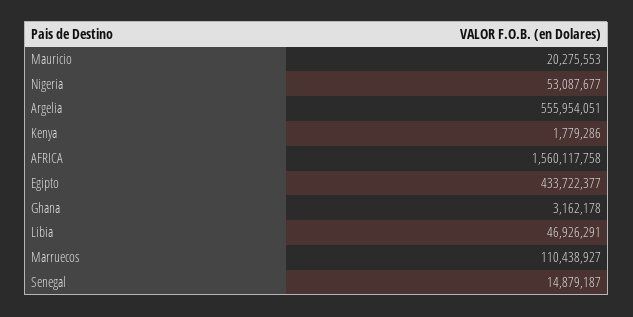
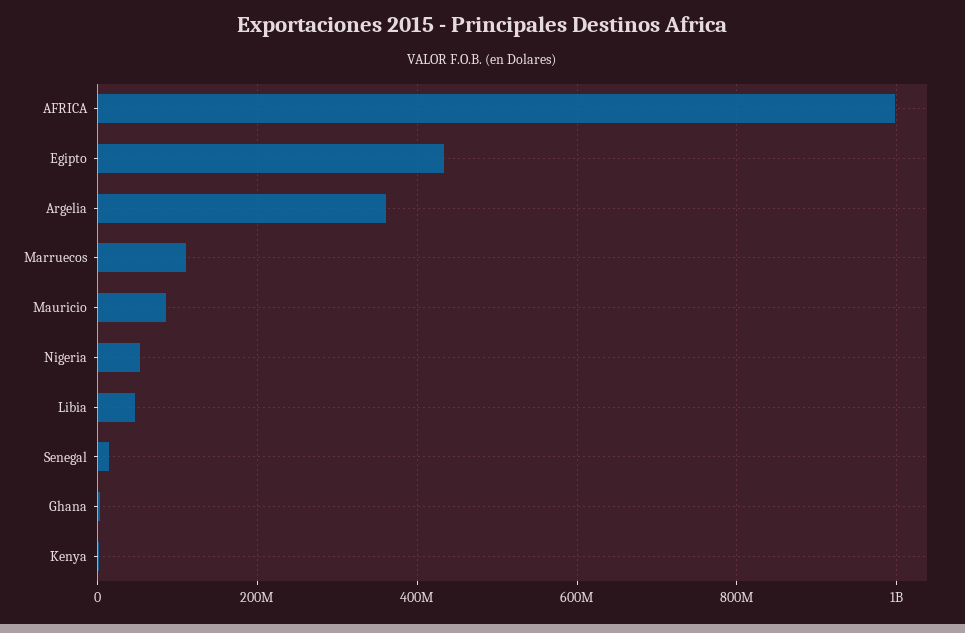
  {
-   "Mauricio": 20275553,
+   "Mauricio": 80000000,
    "Nigeria": 53087677,
-   "Argelia": 555954051,
+   "Argelia": 360000000,
    "Kenya": 1779286,
-   "AFRICA": 1560117758,
+   "AFRICA": 1000000000,
    "Egipto": 433722377,
    "Ghana": 3162178,
    "Libia": 46926291,
    "Marruecos": 110438927,
    "Senegal": 14879187
  }

